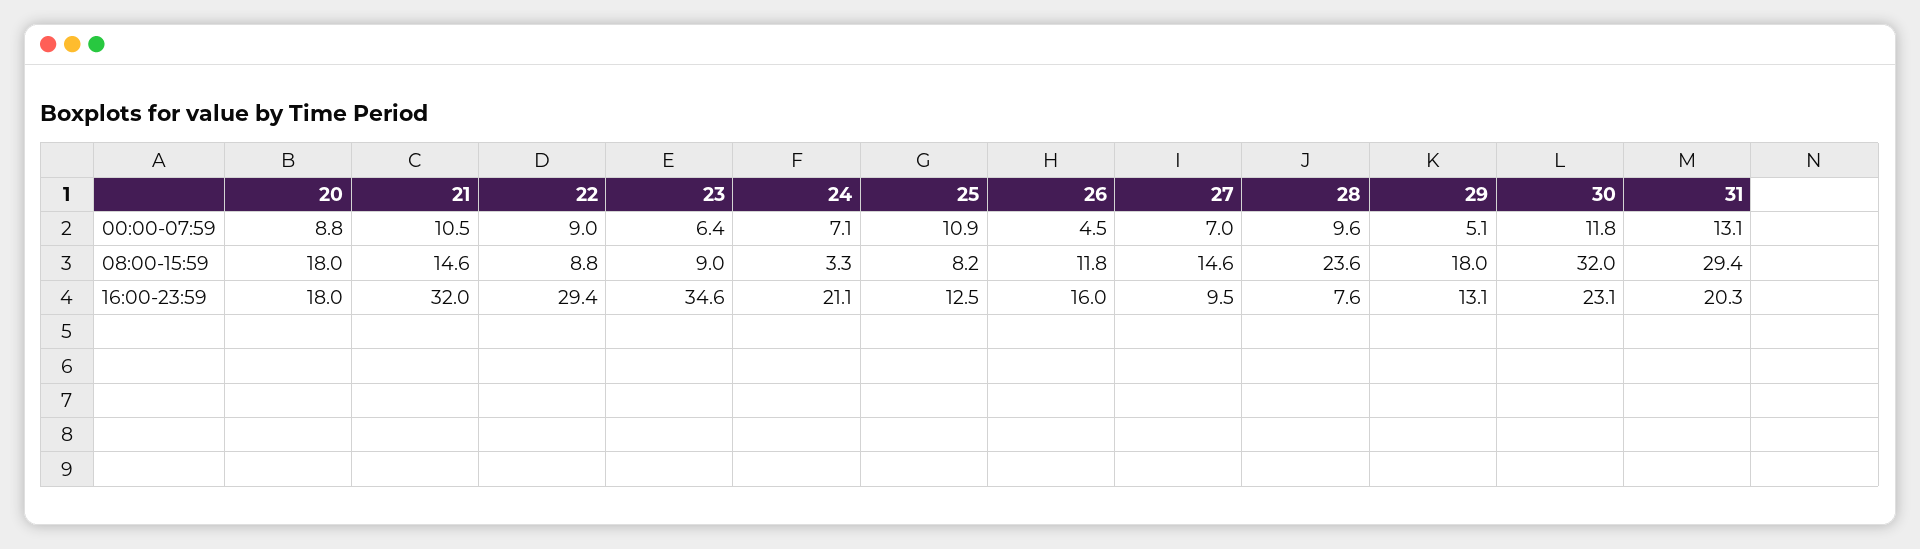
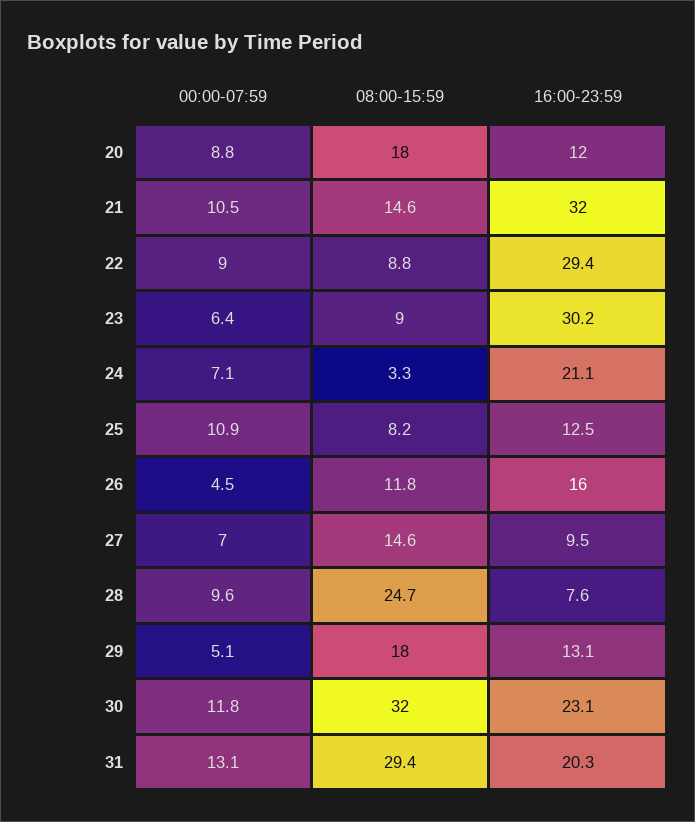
  {
    "20": {
      "00:00-07:59": 8.8,
      "08:00-15:59": 18,
-     "16:00-23:59": 18
+     "16:00-23:59": 12
    },
    "21": {
      "00:00-07:59": 10.5,
      "08:00-15:59": 14.6,
      "16:00-23:59": 32
    },
    "22": {
      "00:00-07:59": 9,
      "08:00-15:59": 8.8,
      "16:00-23:59": 29.4
    },
    "23": {
      "00:00-07:59": 6.4,
      "08:00-15:59": 9,
-     "16:00-23:59": 34.6
+     "16:00-23:59": 30.2
    },
    "24": {
      "00:00-07:59": 7.1,
      "08:00-15:59": 3.3,
      "16:00-23:59": 21.1
    },
    "25": {
      "00:00-07:59": 10.9,
      "08:00-15:59": 8.2,
      "16:00-23:59": 12.5
    },
    "26": {
      "00:00-07:59": 4.5,
      "08:00-15:59": 11.8,
      "16:00-23:59": 16
    },
    "27": {
      "00:00-07:59": 7,
      "08:00-15:59": 14.6,
      "16:00-23:59": 9.5
    },
    "28": {
      "00:00-07:59": 9.6,
-     "08:00-15:59": 23.6,
+     "08:00-15:59": 24.7,
      "16:00-23:59": 7.6
    },
    "29": {
      "00:00-07:59": 5.1,
      "08:00-15:59": 18,
      "16:00-23:59": 13.1
    },
    "30": {
      "00:00-07:59": 11.8,
      "08:00-15:59": 32,
      "16:00-23:59": 23.1
    },
    "31": {
      "00:00-07:59": 13.1,
      "08:00-15:59": 29.4,
      "16:00-23:59": 20.3
    }
  }

